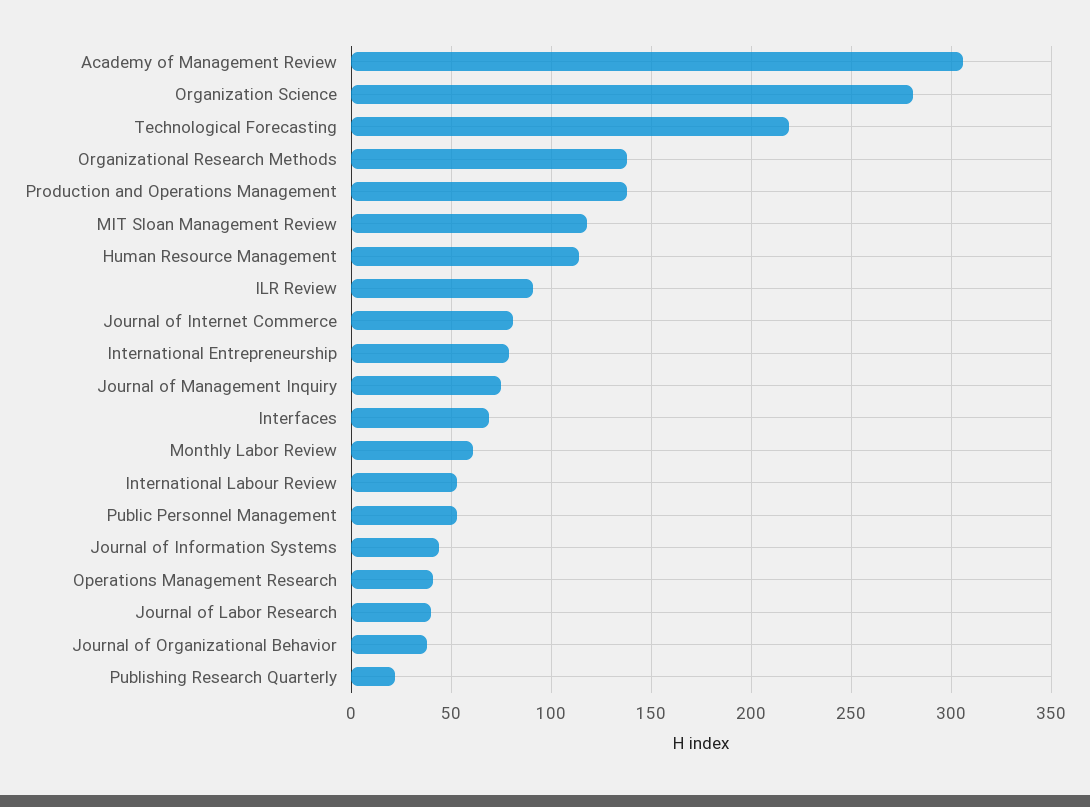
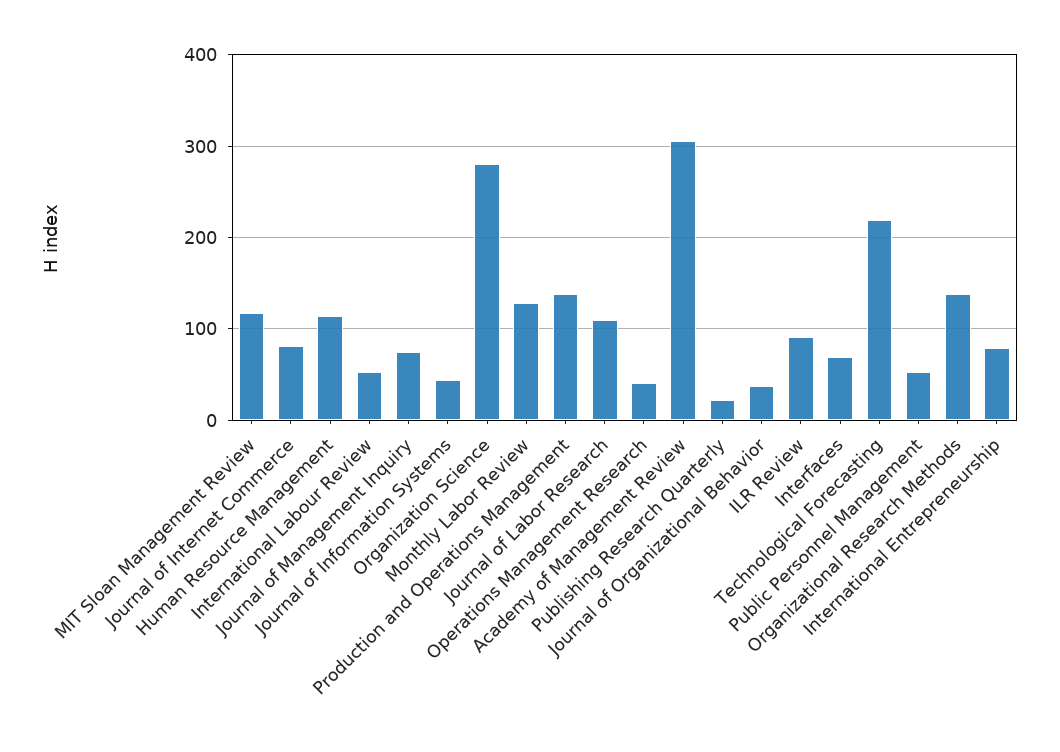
  {
    "Academy of Management Review": 305,
    "Organization Science": 280,
    "Technological Forecasting": 220,
    "Organizational Research Methods": 140,
    "Production and Operations Management": 140,
    "MIT Sloan Management Review": 120,
    "Human Resource Management": 115,
    "ILR Review": 90,
    "Journal of Internet Commerce": 80,
    "International Entrepreneurship": 80,
    "Journal of Management Inquiry": 75,
    "Interfaces": 70,
-   "Monthly Labor Review": 60,
+   "Monthly Labor Review": 130,
    "International Labour Review": 55,
    "Public Personnel Management": 55,
    "Journal of Information Systems": 45,
    "Operations Management Research": 40,
-   "Journal of Labor Research": 40,
+   "Journal of Labor Research": 110,
    "Journal of Organizational Behavior": 40,
    "Publishing Research Quarterly": 20
  }

